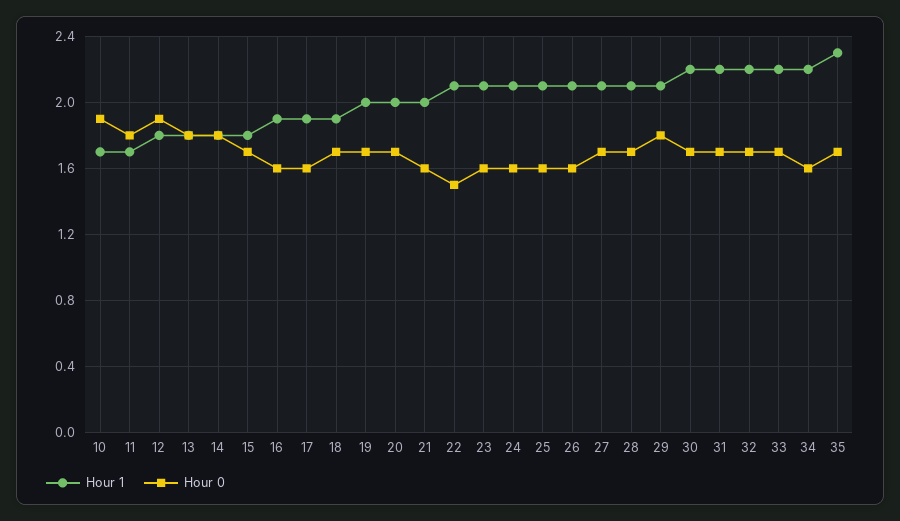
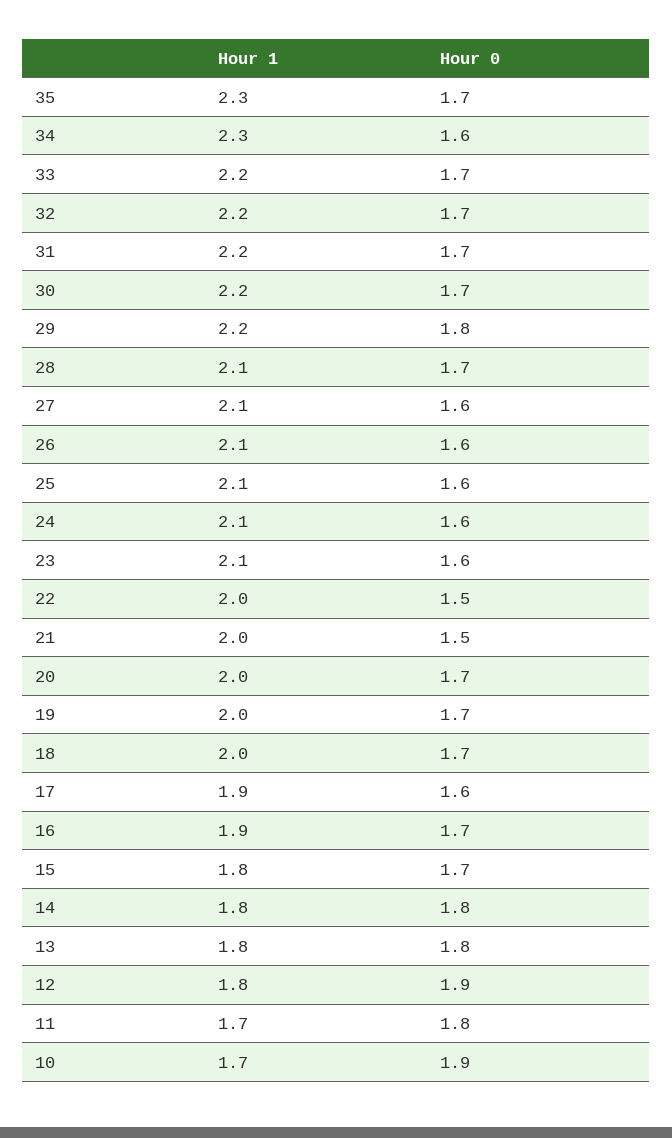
  {
    "Hour 1": {
      "10": 1.7,
      "11": 1.7,
      "12": 1.8,
      "13": 1.8,
      "14": 1.8,
      "15": 1.8,
      "16": 1.9,
      "17": 1.9,
-     "18": 1.9,
+     "18": 2,
      "19": 2,
      "20": 2,
      "21": 2,
-     "22": 2.1,
+     "22": 2,
      "23": 2.1,
      "24": 2.1,
      "25": 2.1,
      "26": 2.1,
      "27": 2.1,
      "28": 2.1,
-     "29": 2.1,
+     "29": 2.2,
      "30": 2.2,
      "31": 2.2,
      "32": 2.2,
      "33": 2.2,
-     "34": 2.2,
+     "34": 2.3,
      "35": 2.3
    },
    "Hour 0": {
      "10": 1.9,
      "11": 1.8,
      "12": 1.9,
      "13": 1.8,
      "14": 1.8,
      "15": 1.7,
-     "16": 1.6,
+     "16": 1.7,
      "17": 1.6,
      "18": 1.7,
      "19": 1.7,
      "20": 1.7,
-     "21": 1.6,
+     "21": 1.5,
      "22": 1.5,
      "23": 1.6,
      "24": 1.6,
      "25": 1.6,
      "26": 1.6,
-     "27": 1.7,
+     "27": 1.6,
      "28": 1.7,
      "29": 1.8,
      "30": 1.7,
      "31": 1.7,
      "32": 1.7,
      "33": 1.7,
      "34": 1.6,
      "35": 1.7
    }
  }

